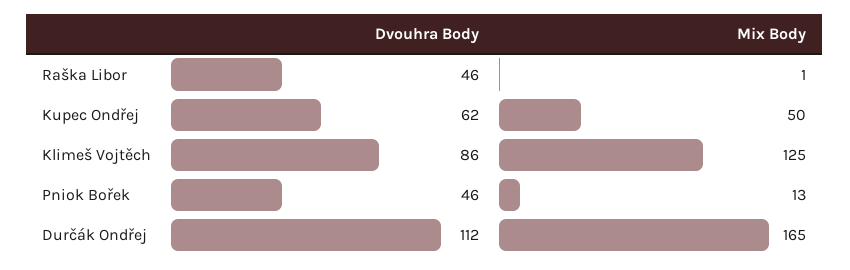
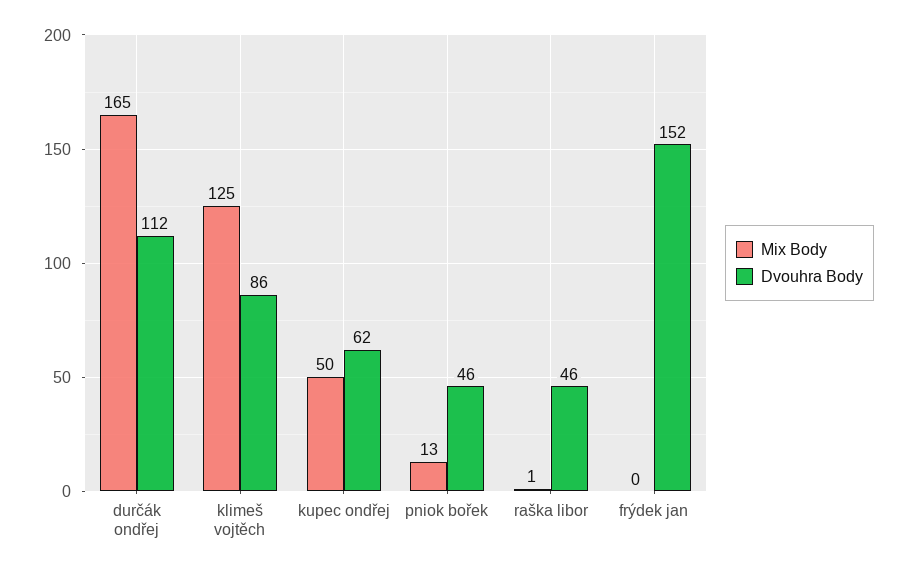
  {
    "Dvouhra Body": {
      "Raška Libor": 46,
      "Kupec Ondřej": 62,
      "Klimeš Vojtěch": 86,
      "Pniok Bořek": 46,
-     "Durčák Ondřej": 112
+     "Durčák Ondřej": 112,
+     "frýdek jan": 152
    },
    "Mix Body": {
      "Raška Libor": 1,
      "Kupec Ondřej": 50,
      "Klimeš Vojtěch": 125,
      "Pniok Bořek": 13,
-     "Durčák Ondřej": 165
+     "Durčák Ondřej": 165,
+     "frýdek jan": 0
    }
  }

